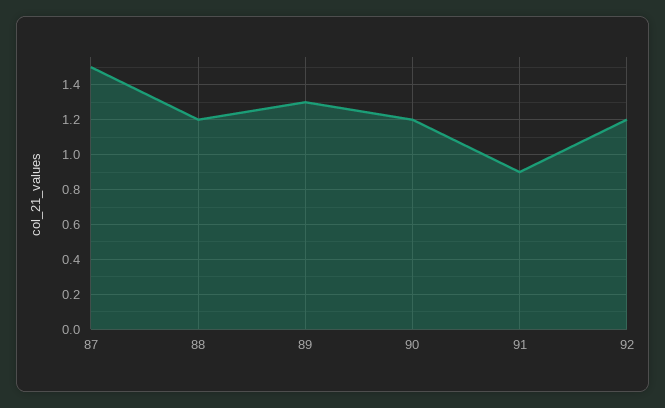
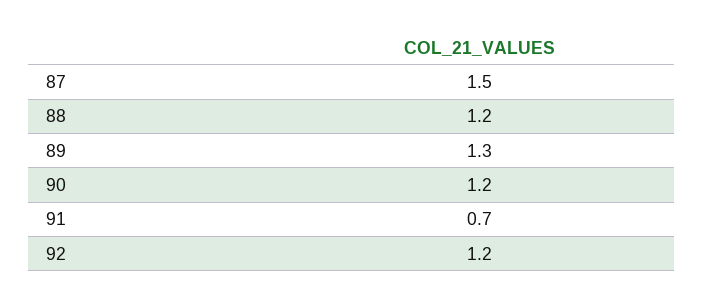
  {
    "87": 1.5,
    "88": 1.2,
    "89": 1.3,
    "90": 1.2,
-   "91": 0.9,
+   "91": 0.7,
    "92": 1.2
  }

